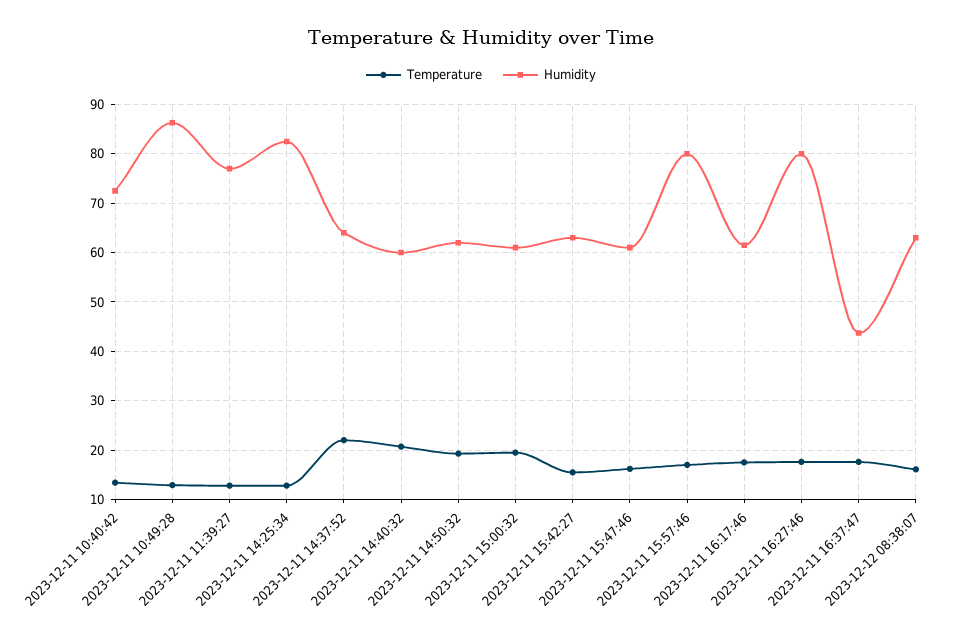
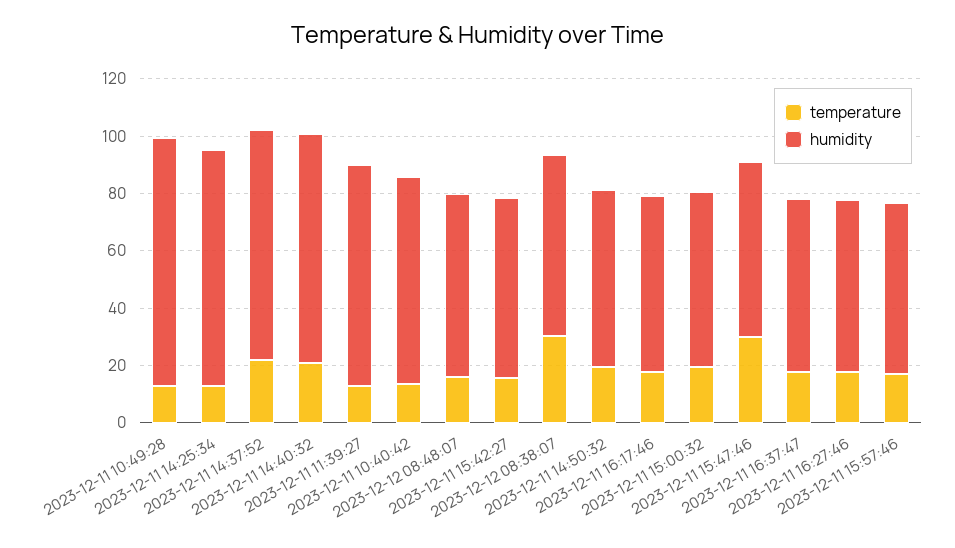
  {
    "Temperature": {
      "2023-12-11 10:40:42": 14,
      "2023-12-11 10:49:28": 12,
      "2023-12-11 11:39:27": 12,
      "2023-12-11 14:25:34": 12,
      "2023-12-11 14:37:52": 22,
      "2023-12-11 14:40:32": 20,
      "2023-12-11 14:50:32": 20,
      "2023-12-11 15:00:32": 20,
      "2023-12-11 15:42:27": 16,
-     "2023-12-11 15:47:46": 16,
+     "2023-12-11 15:47:46": 30,
      "2023-12-11 15:57:46": 18,
      "2023-12-11 16:17:46": 18,
      "2023-12-11 16:27:46": 18,
      "2023-12-11 16:37:47": 18,
-     "2023-12-12 08:38:07": 16
+     "2023-12-12 08:38:07": 30,
+     "2023-12-12 08:48:07": 15
    },
    "Humidity": {
      "2023-12-11 10:40:42": 72,
      "2023-12-11 10:49:28": 86,
      "2023-12-11 11:39:27": 78,
      "2023-12-11 14:25:34": 82,
-     "2023-12-11 14:37:52": 64,
+     "2023-12-11 14:37:52": 80,
-     "2023-12-11 14:40:32": 60,
+     "2023-12-11 14:40:32": 80,
      "2023-12-11 14:50:32": 62,
      "2023-12-11 15:00:32": 62,
      "2023-12-11 15:42:27": 64,
      "2023-12-11 15:47:46": 62,
-     "2023-12-11 15:57:46": 80,
+     "2023-12-11 15:57:46": 60,
      "2023-12-11 16:17:46": 62,
-     "2023-12-11 16:27:46": 80,
+     "2023-12-11 16:27:46": 60,
-     "2023-12-11 16:37:47": 44,
+     "2023-12-11 16:37:47": 60,
-     "2023-12-12 08:38:07": 64
+     "2023-12-12 08:38:07": 64,
+     "2023-12-12 08:48:07": 65
    }
  }

